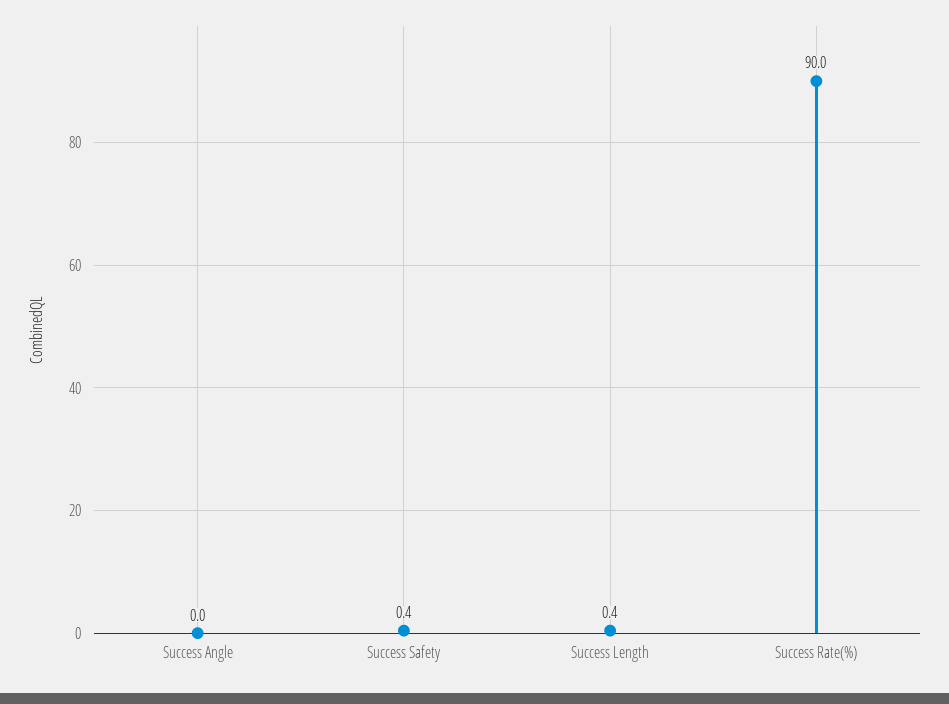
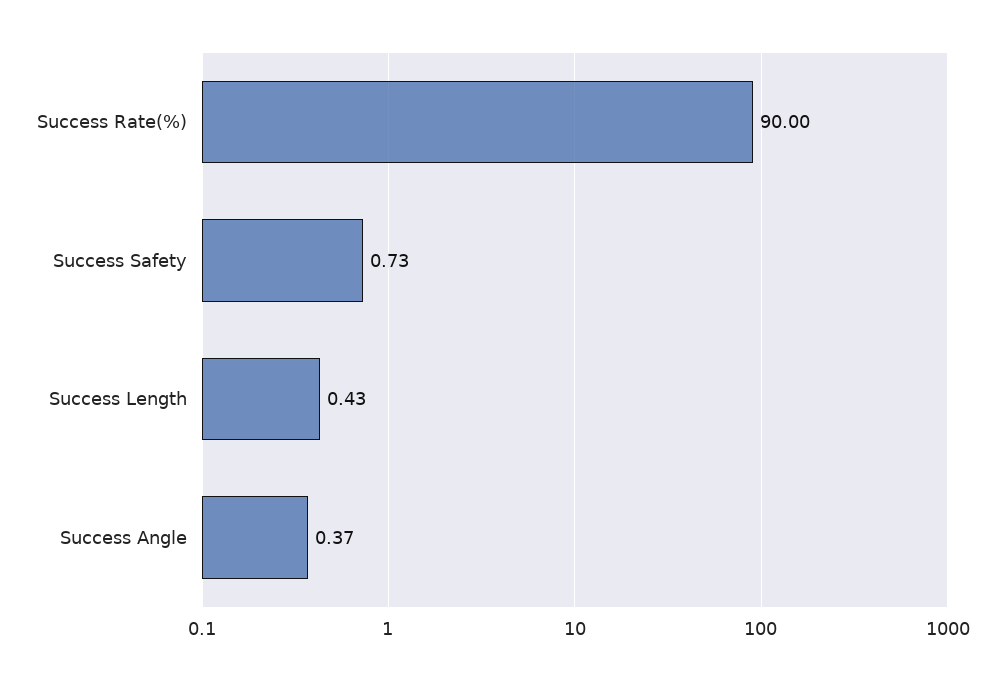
  {
-   "Success Angle": 0,
+   "Success Angle": 0.37,
-   "Success Safety": 0.4,
+   "Success Safety": 0.73,
    "Success Length": 0.43,
    "Success Rate(%)": 90
  }

